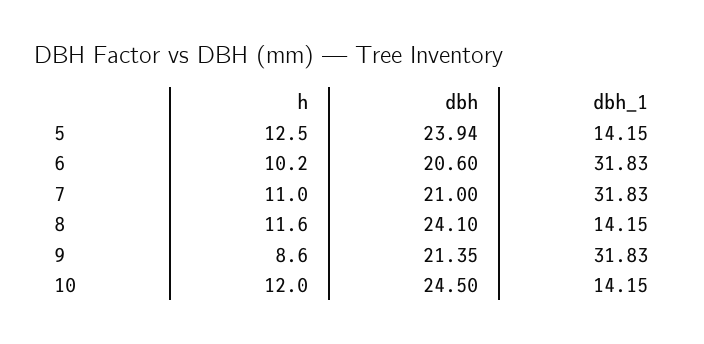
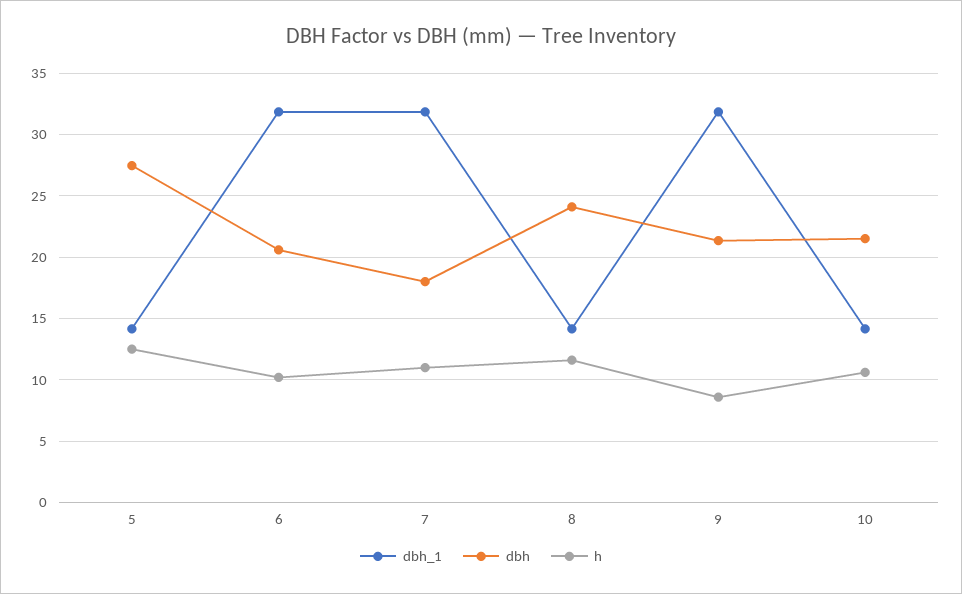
  {
    "h": {
      "5": 12.5,
      "6": 10.2,
      "7": 11,
      "8": 11.6,
      "9": 8.6,
-     "10": 12
+     "10": 10.5
    },
    "dbh": {
-     "5": 23.94,
+     "5": 27.5,
      "6": 20.6,
-     "7": 21,
+     "7": 18,
      "8": 24.1,
      "9": 21.35,
-     "10": 24.5
+     "10": 21.5
    },
    "dbh_1": {
      "5": 14.15,
      "6": 31.83,
      "7": 31.83,
      "8": 14.15,
      "9": 31.83,
      "10": 14.15
    }
  }

